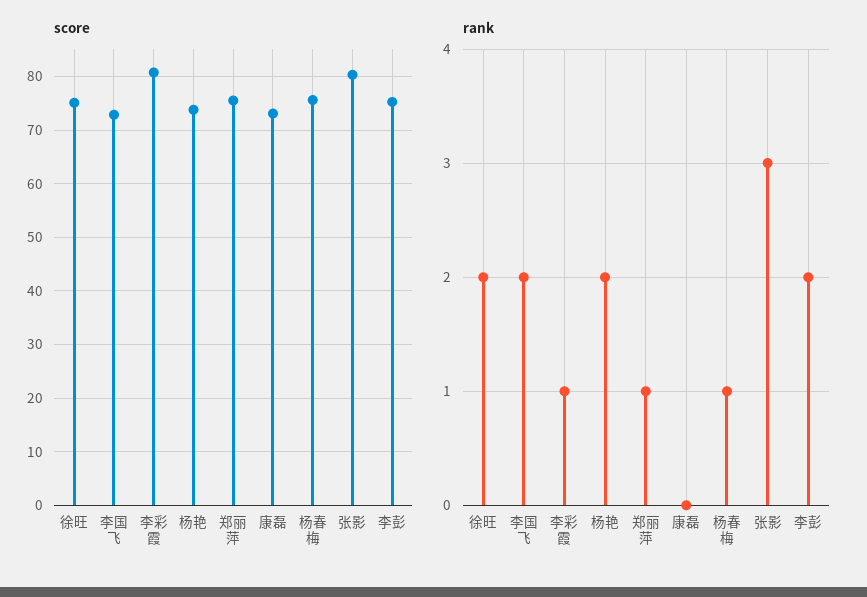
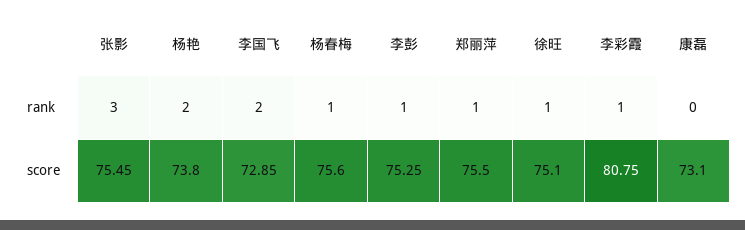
  {
    "score": {
      "徐旺": 75.1,
      "李国飞": 72.85,
      "李彩霞": 80.75,
      "杨艳": 73.8,
      "郑丽萍": 75.5,
      "康磊": 73.1,
      "杨春梅": 75.6,
-     "张影": 80,
+     "张影": 75.45,
      "李彭": 75.25
    },
    "rank": {
-     "徐旺": 2,
+     "徐旺": 1,
      "李国飞": 2,
      "李彩霞": 1,
      "杨艳": 2,
      "郑丽萍": 1,
      "康磊": 0,
      "杨春梅": 1,
      "张影": 3,
-     "李彭": 2
+     "李彭": 1
    }
  }

